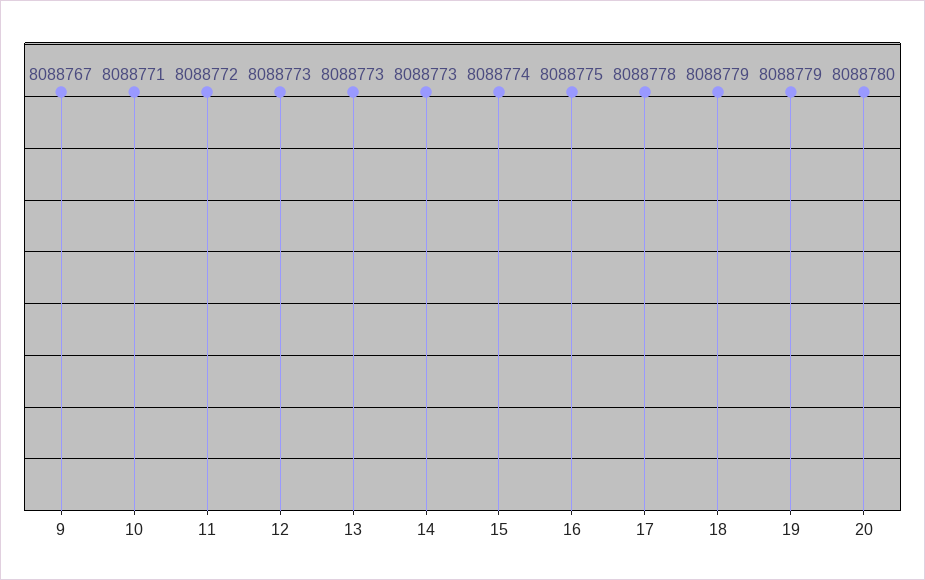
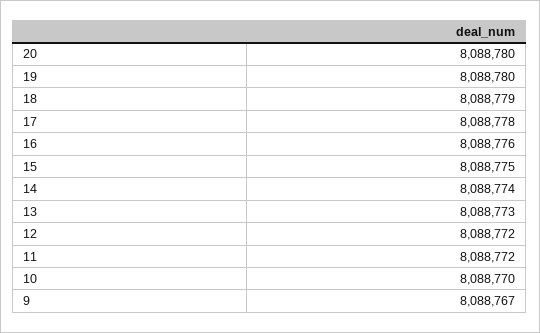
  {
    "9": 8088767,
-   "10": 8088771,
+   "10": 8088770,
    "11": 8088772,
-   "12": 8088773,
+   "12": 8088772,
    "13": 8088773,
-   "14": 8088773,
+   "14": 8088774,
-   "15": 8088774,
+   "15": 8088775,
-   "16": 8088775,
+   "16": 8088776,
    "17": 8088778,
    "18": 8088779,
-   "19": 8088779,
+   "19": 8088780,
    "20": 8088780
  }

